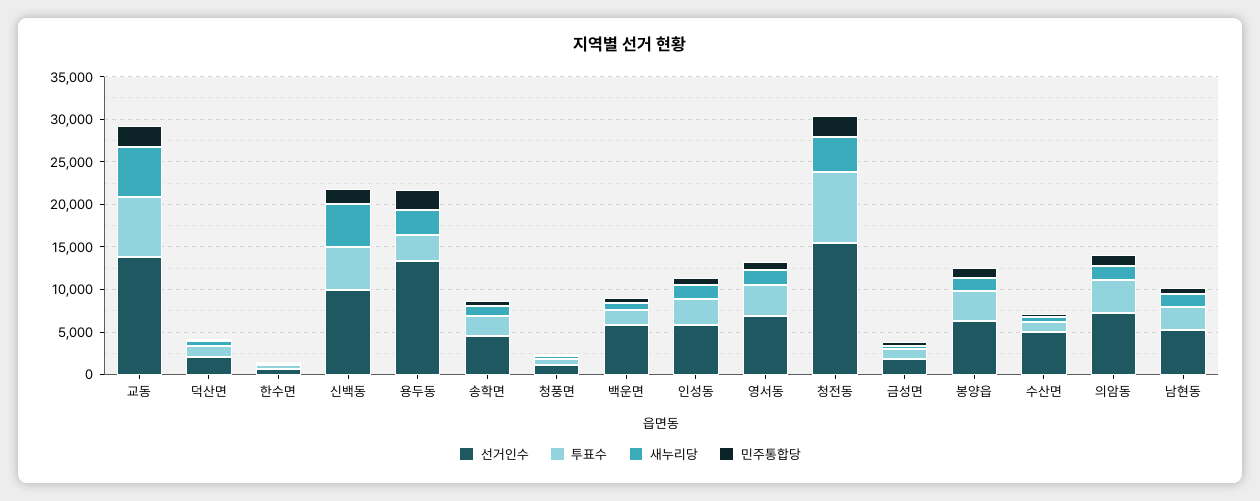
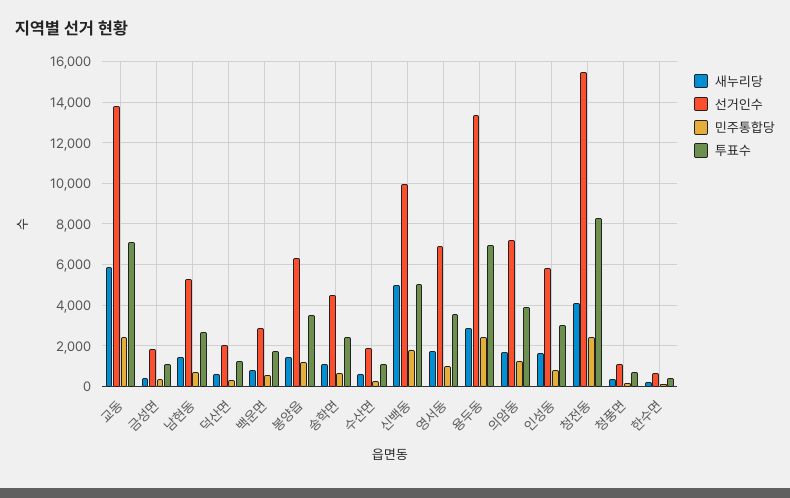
  {
    "선거인수": {
      "교동": 14000,
      "덕산면": 2000,
      "한수면": 500,
      "신백동": 10000,
      "용두동": 13500,
      "송학면": 4500,
      "청풍면": 1000,
-     "백운면": 6000,
+     "백운면": 3000,
      "인성동": 6000,
      "영서동": 7000,
      "청전동": 15500,
      "금성면": 2000,
      "봉양읍": 6500,
-     "수산면": 5000,
+     "수산면": 2000,
      "의암동": 7000,
      "남현동": 5500
    },
    "투표수": {
      "교동": 7000,
      "덕산면": 1500,
      "한수면": 500,
      "신백동": 5000,
-     "용두동": 3000,
+     "용두동": 7000,
      "송학면": 2500,
      "청풍면": 500,
      "백운면": 1500,
      "인성동": 3000,
      "영서동": 3500,
      "청전동": 8500,
      "금성면": 1000,
      "봉양읍": 3500,
      "수산면": 1000,
      "의암동": 4000,
      "남현동": 2500
    },
    "새누리당": {
      "교동": 6000,
      "덕산면": 500,
      "한수면": 0,
      "신백동": 5000,
      "용두동": 3000,
      "송학면": 1000,
      "청풍면": 500,
      "백운면": 1000,
      "인성동": 1500,
      "영서동": 2000,
      "청전동": 4000,
      "금성면": 500,
      "봉양읍": 1500,
      "수산면": 500,
      "의암동": 1500,
      "남현동": 1500
    },
    "민주통합당": {
      "교동": 2500,
      "덕산면": 500,
      "한수면": 0,
      "신백동": 2000,
      "용두동": 2500,
      "송학면": 500,
      "청풍면": 0,
      "백운면": 500,
      "인성동": 1000,
      "영서동": 1000,
      "청전동": 2500,
      "금성면": 500,
      "봉양읍": 1000,
      "수산면": 500,
      "의암동": 1500,
      "남현동": 500
    }
  }

